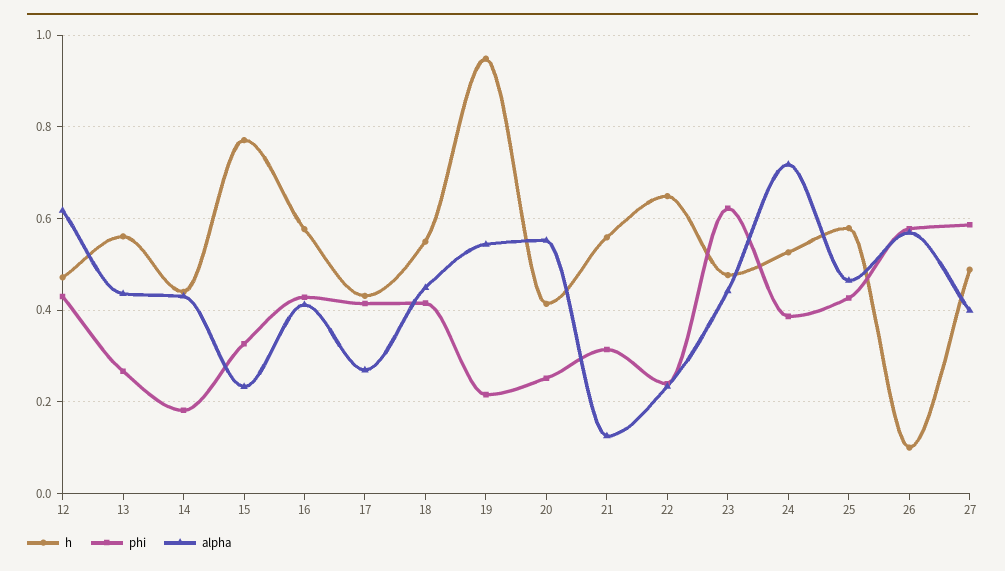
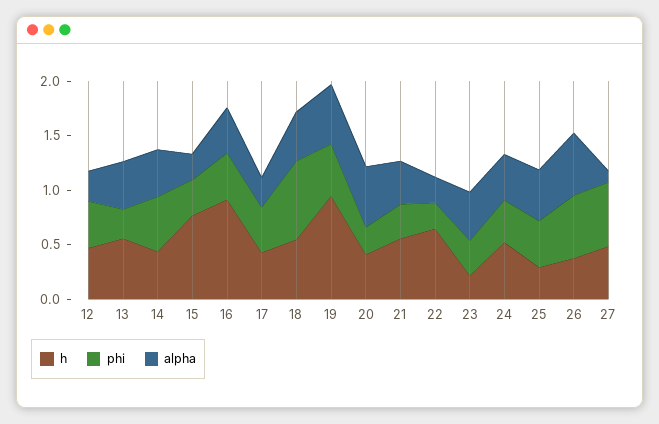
  {
    "h": {
      "12": 0.48,
      "13": 0.56,
      "14": 0.44,
      "15": 0.78,
-     "16": 0.58,
+     "16": 0.9,
      "17": 0.44,
      "18": 0.54,
      "19": 0.94,
      "20": 0.42,
      "21": 0.56,
      "22": 0.64,
-     "23": 0.48,
+     "23": 0.2,
      "24": 0.52,
-     "25": 0.58,
+     "25": 0.3,
-     "26": 0.1,
+     "26": 0.4,
      "27": 0.48
    },
    "phi": {
      "12": 0.42,
      "13": 0.26,
-     "14": 0.18,
+     "14": 0.5,
      "15": 0.32,
      "16": 0.42,
      "17": 0.42,
-     "18": 0.42,
+     "18": 0.7,
-     "19": 0.22,
+     "19": 0.5,
      "20": 0.26,
      "21": 0.32,
      "22": 0.24,
-     "23": 0.62,
+     "23": 0.3,
      "24": 0.38,
      "25": 0.42,
      "26": 0.58,
      "27": 0.58
    },
    "alpha": {
-     "12": 0.62,
+     "12": 0.3,
      "13": 0.44,
      "14": 0.44,
      "15": 0.24,
      "16": 0.42,
      "17": 0.26,
      "18": 0.44,
      "19": 0.54,
      "20": 0.56,
-     "21": 0.12,
+     "21": 0.4,
      "22": 0.24,
      "23": 0.44,
-     "24": 0.72,
+     "24": 0.4,
      "25": 0.46,
      "26": 0.56,
-     "27": 0.4
+     "27": 0.1
    }
  }

